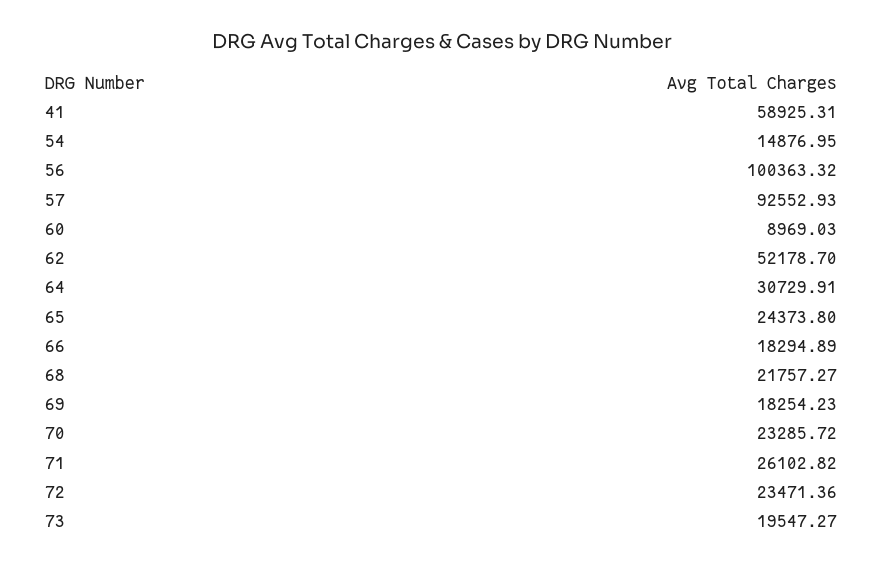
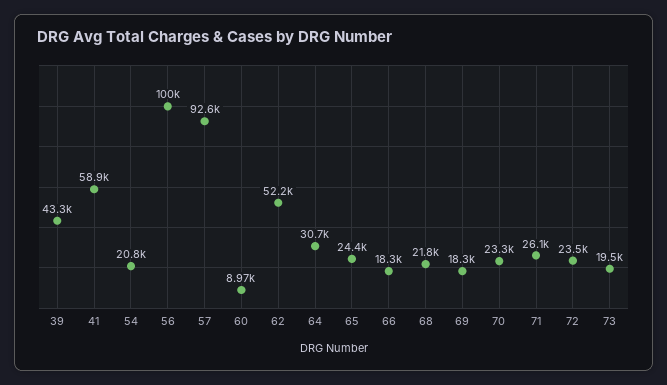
  {
    "41": 58925.31,
-   "54": 14876.95,
+   "54": 20800,
    "56": 100363.32,
    "57": 92552.93,
    "60": 8969.03,
    "62": 52178.7,
    "64": 30729.91,
    "65": 24373.8,
    "66": 18294.89,
    "68": 21757.27,
    "69": 18254.23,
    "70": 23285.72,
    "71": 26102.82,
    "72": 23471.36,
-   "73": 19547.27
+   "73": 19547.27,
+   "39": 43300
  }

